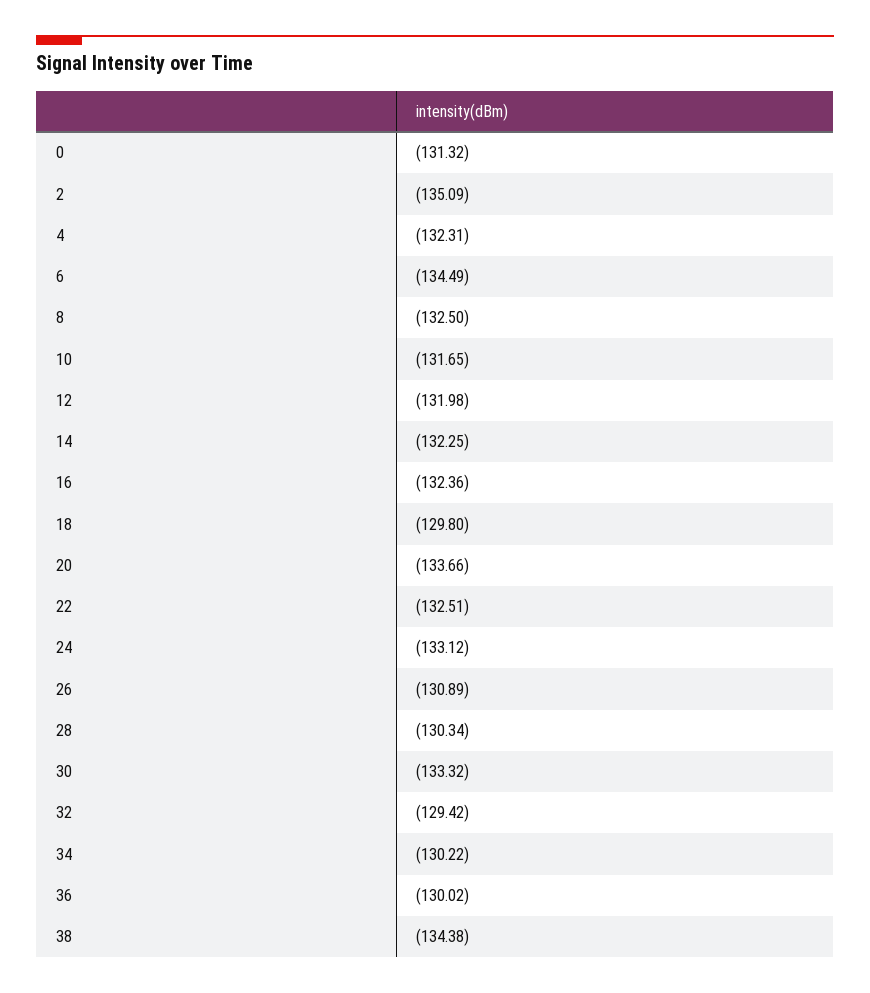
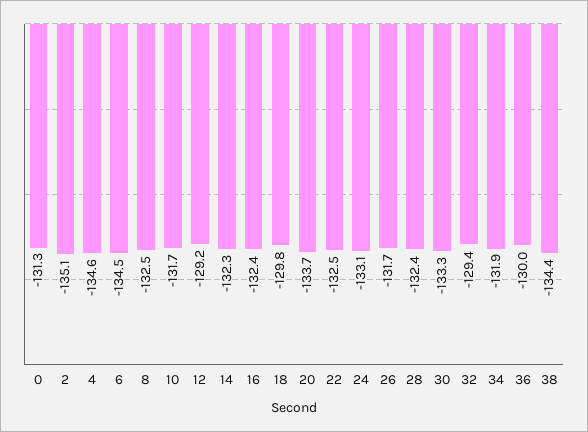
  {
    "0": -131.32,
    "2": -135.09,
-   "4": -132.31,
+   "4": -134.6,
    "6": -134.49,
    "8": -132.5,
    "10": -131.65,
-   "12": -131.98,
+   "12": -129.2,
    "14": -132.25,
    "16": -132.36,
    "18": -129.8,
    "20": -133.66,
    "22": -132.51,
    "24": -133.12,
-   "26": -130.89,
+   "26": -131.7,
-   "28": -130.34,
+   "28": -132.4,
    "30": -133.32,
    "32": -129.42,
-   "34": -130.22,
+   "34": -131.9,
    "36": -130.02,
    "38": -134.38
  }

